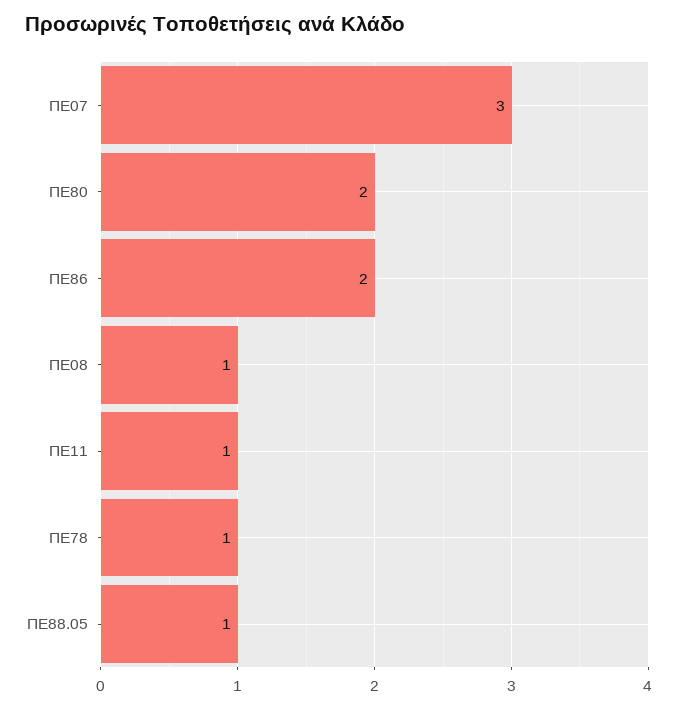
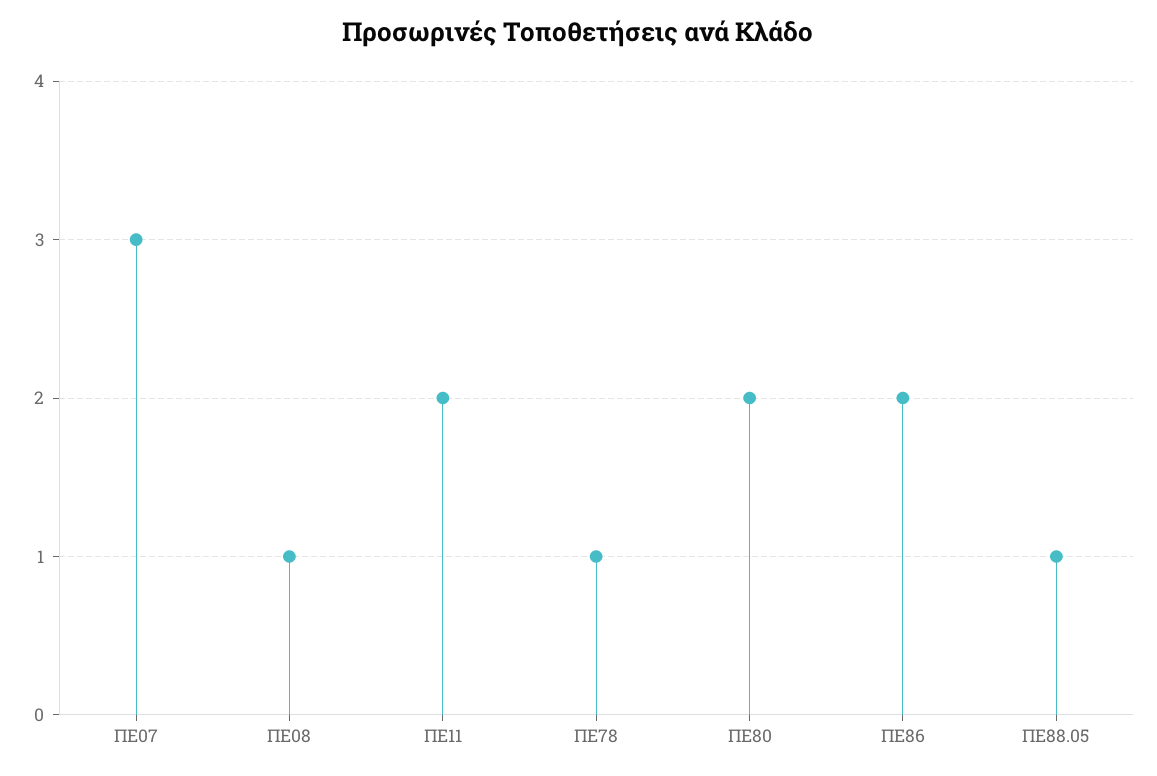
  {
    "ΠΕ07": 3,
    "ΠΕ80": 2,
    "ΠΕ86": 2,
    "ΠΕ08": 1,
-   "ΠΕ11": 1,
+   "ΠΕ11": 2,
    "ΠΕ78": 1,
    "ΠΕ88.05": 1
  }

